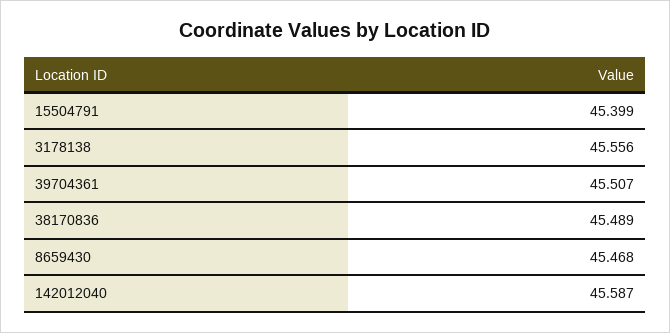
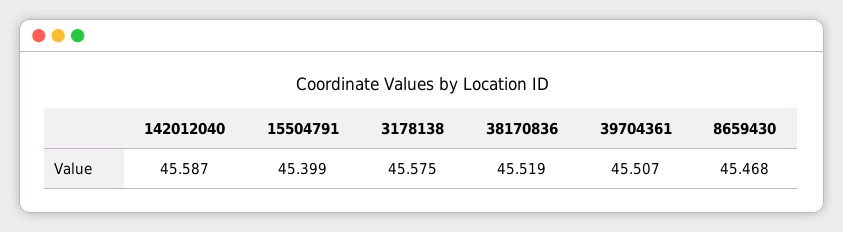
  {
    "15504791": 45.399,
-   "3178138": 45.556,
+   "3178138": 45.575,
    "39704361": 45.507,
-   "38170836": 45.489,
+   "38170836": 45.519,
    "8659430": 45.468,
    "142012040": 45.587
  }

